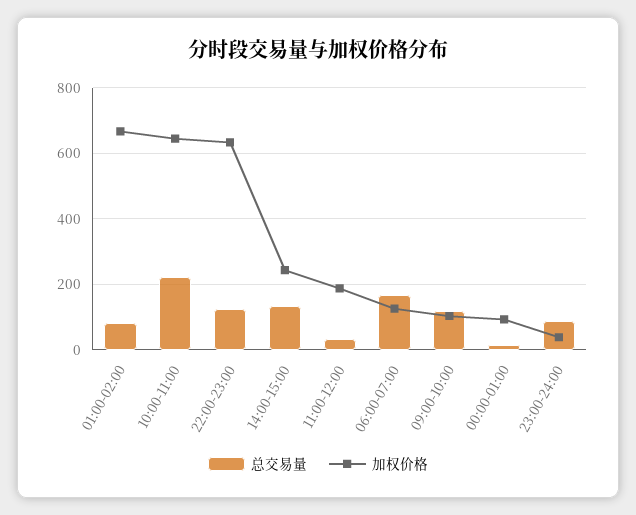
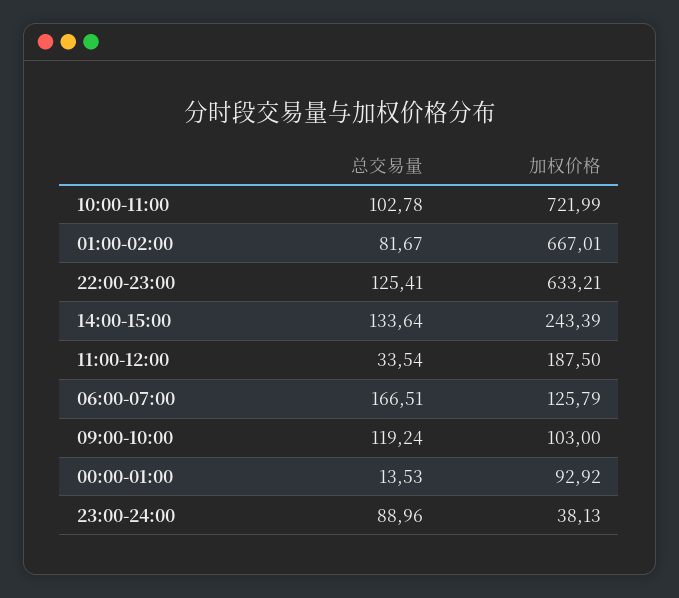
  {
    "总交易量": {
      "01:00-02:00": 81.67,
-     "10:00-11:00": 220,
+     "10:00-11:00": 102.78,
      "22:00-23:00": 125.41,
      "14:00-15:00": 133.64,
      "11:00-12:00": 33.54,
      "06:00-07:00": 166.51,
      "09:00-10:00": 119.24,
      "00:00-01:00": 13.53,
      "23:00-24:00": 88.96
    },
    "加权价格": {
      "01:00-02:00": 667.01,
-     "10:00-11:00": 640,
+     "10:00-11:00": 721.99,
      "22:00-23:00": 633.21,
      "14:00-15:00": 243.39,
      "11:00-12:00": 187.5,
      "06:00-07:00": 125.79,
      "09:00-10:00": 103,
      "00:00-01:00": 92.92,
      "23:00-24:00": 38.13
    }
  }

